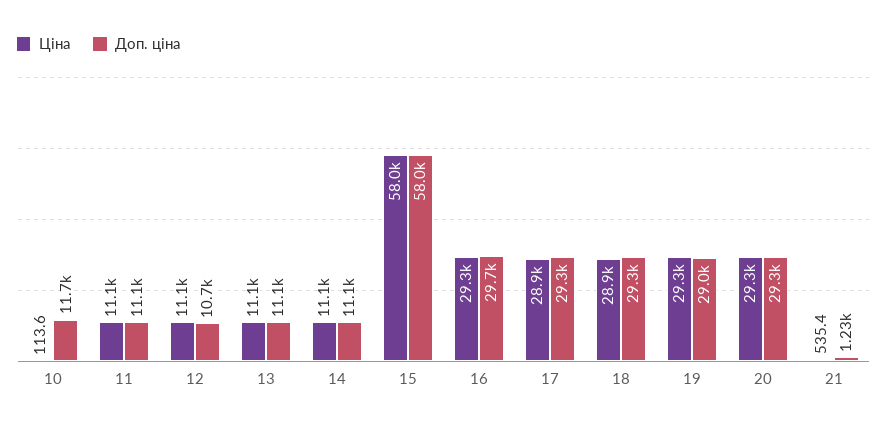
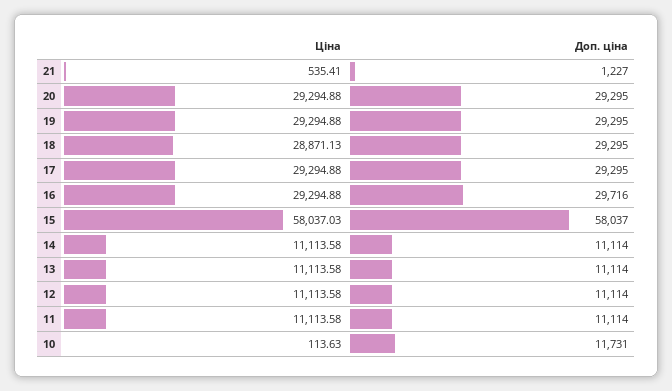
  {
    "Ціна": {
      "10": 113.63,
      "11": 11113.58,
      "12": 11113.58,
      "13": 11113.58,
      "14": 11113.58,
      "15": 58037.03,
      "16": 29294.88,
-     "17": 28900,
+     "17": 29294.88,
      "18": 28871.13,
      "19": 29294.88,
      "20": 29294.88,
      "21": 535.41
    },
    "Доп. ціна": {
      "10": 11731,
      "11": 11114,
-     "12": 10700,
+     "12": 11114,
      "13": 11114,
      "14": 11114,
      "15": 58037,
      "16": 29716,
      "17": 29295,
      "18": 29295,
-     "19": 29000,
+     "19": 29295,
      "20": 29295,
      "21": 1227
    }
  }

